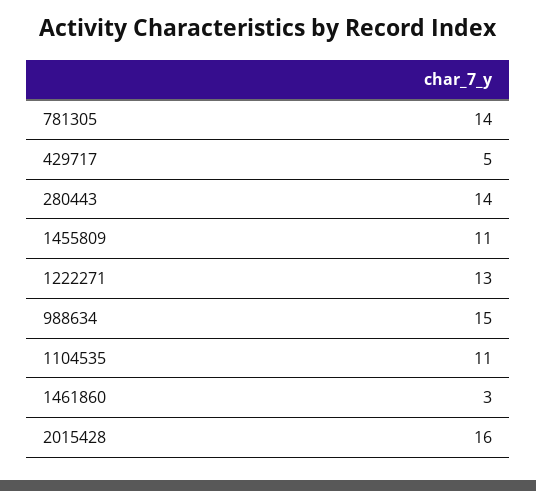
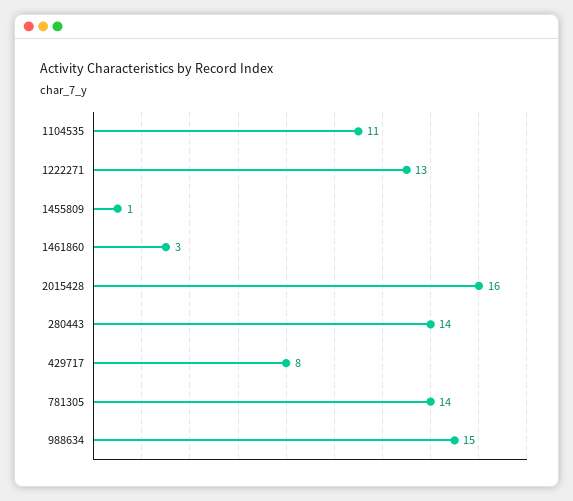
  {
    "781305": 14,
-   "429717": 5,
+   "429717": 8,
    "280443": 14,
-   "1455809": 11,
+   "1455809": 1,
    "1222271": 13,
    "988634": 15,
    "1104535": 11,
    "1461860": 3,
    "2015428": 16
  }

